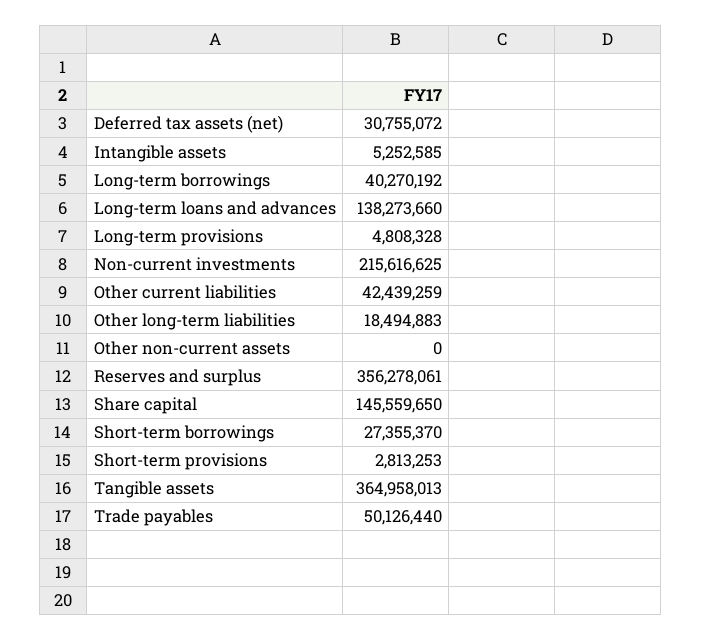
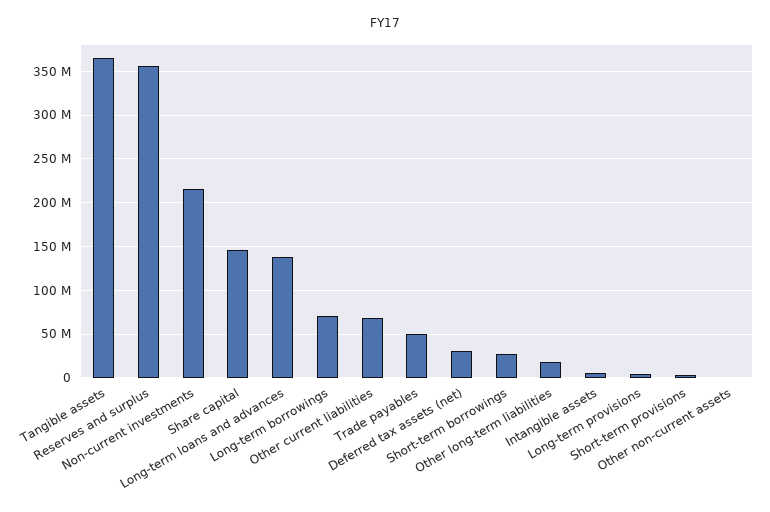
  {
    "Deferred tax assets (net)": 30755072,
    "Intangible assets": 5252585,
-   "Long-term borrowings": 40270192,
+   "Long-term borrowings": 70000000,
    "Long-term loans and advances": 138273660,
    "Long-term provisions": 4808328,
    "Non-current investments": 215616625,
-   "Other current liabilities": 42439259,
+   "Other current liabilities": 70000000,
    "Other long-term liabilities": 18494883,
    "Other non-current assets": 0,
    "Reserves and surplus": 356278061,
    "Share capital": 145559650,
    "Short-term borrowings": 27355370,
    "Short-term provisions": 2813253,
    "Tangible assets": 364958013,
    "Trade payables": 50126440
  }

